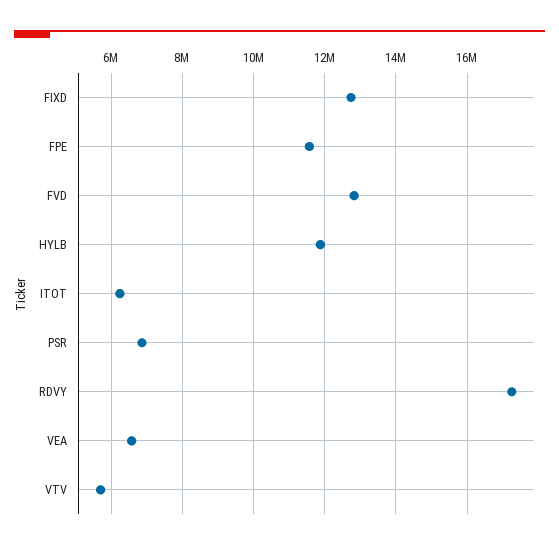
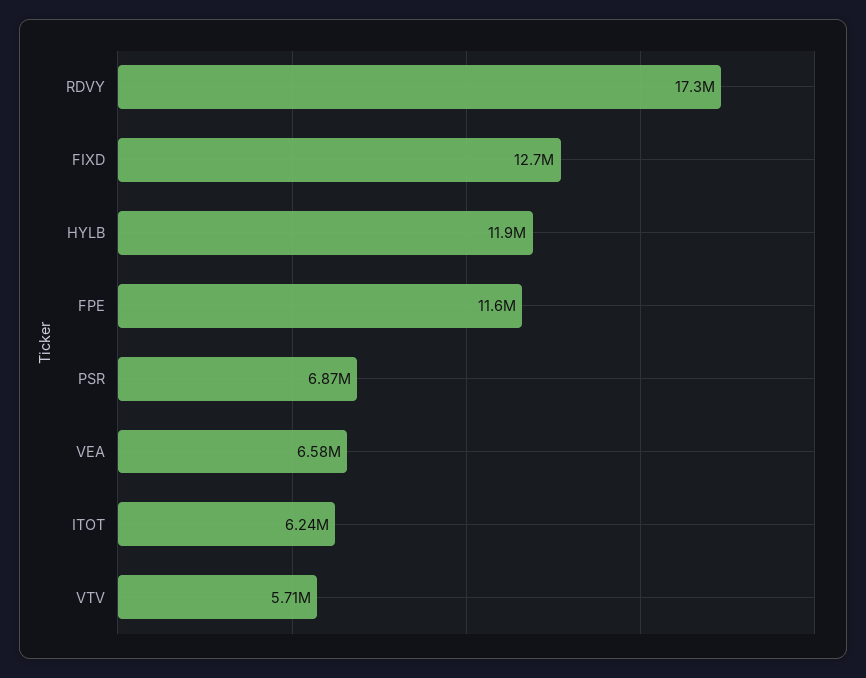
  {
    "FIXD": 12700000,
    "FPE": 11600000,
-   "FVD": 12800000,
    "HYLB": 11900000,
    "ITOT": 6240000,
    "PSR": 6870000,
    "RDVY": 17300000,
    "VEA": 6580000,
    "VTV": 5710000
  }

